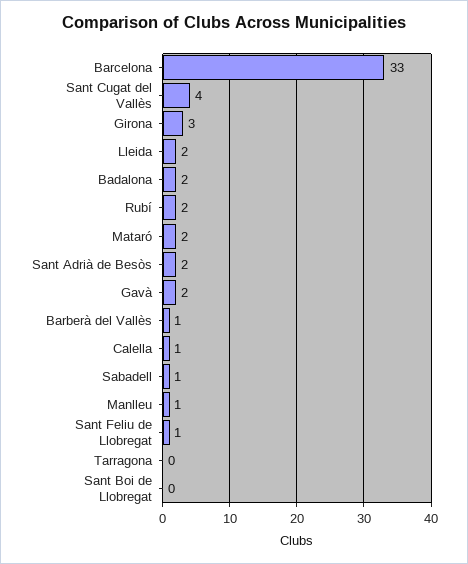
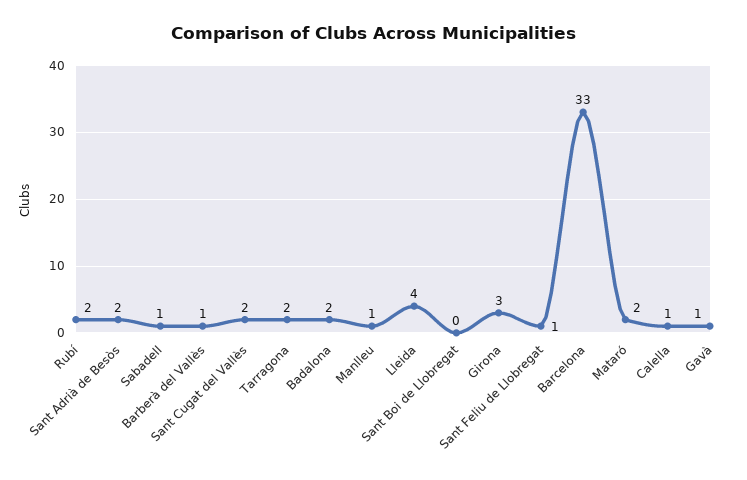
  {
    "Barcelona": 33,
-   "Sant Cugat del Vallès": 4,
+   "Sant Cugat del Vallès": 2,
    "Girona": 3,
-   "Lleida": 2,
+   "Lleida": 4,
    "Badalona": 2,
    "Rubí": 2,
    "Mataró": 2,
    "Sant Adrià de Besòs": 2,
-   "Gavà": 2,
+   "Gavà": 1,
    "Barberà del Vallès": 1,
    "Calella": 1,
    "Sabadell": 1,
    "Manlleu": 1,
    "Sant Feliu de Llobregat": 1,
-   "Tarragona": 0,
+   "Tarragona": 2,
    "Sant Boi de Llobregat": 0
  }

